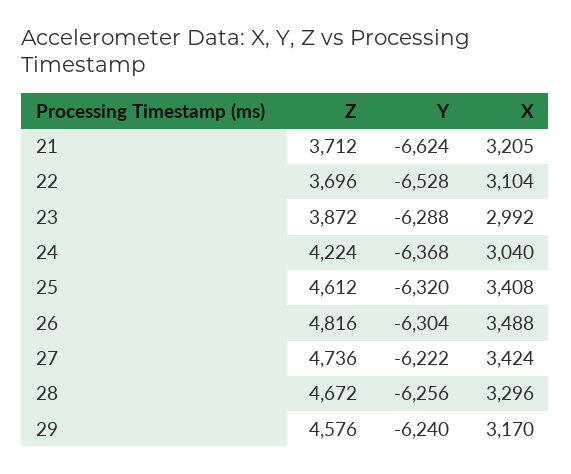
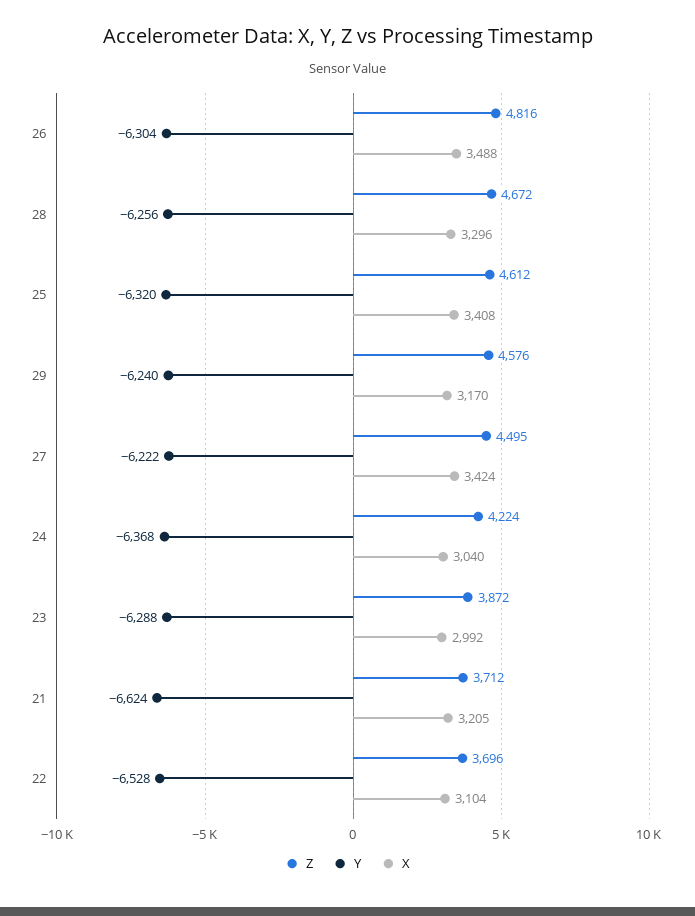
  {
    "Z": {
      "21": 3712,
      "22": 3696,
      "23": 3872,
      "24": 4224,
      "25": 4612,
      "26": 4816,
-     "27": 4736,
+     "27": 4495,
      "28": 4672,
      "29": 4576
    },
    "Y": {
      "21": -6624,
      "22": -6528,
      "23": -6288,
      "24": -6368,
      "25": -6320,
      "26": -6304,
      "27": -6222,
      "28": -6256,
      "29": -6240
    },
    "X": {
      "21": 3205,
      "22": 3104,
      "23": 2992,
      "24": 3040,
      "25": 3408,
      "26": 3488,
      "27": 3424,
      "28": 3296,
      "29": 3170
    }
  }

